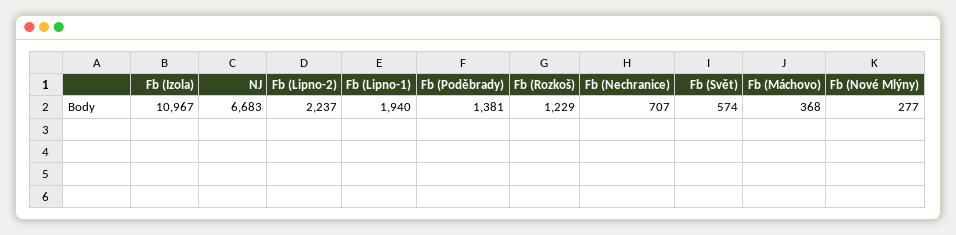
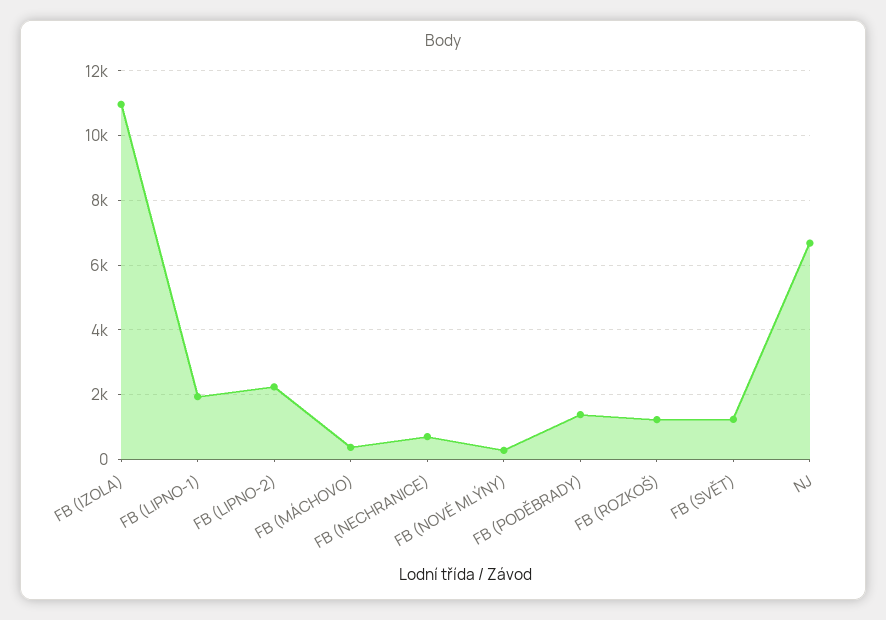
  {
    "Fb (Izola)": 10967,
    "NJ": 6683,
    "Fb (Lipno-2)": 2237,
    "Fb (Lipno-1)": 1940,
    "Fb (Poděbrady)": 1381,
    "Fb (Rozkoš)": 1229,
    "Fb (Nechranice)": 707,
-   "Fb (Svět)": 574,
+   "Fb (Svět)": 1200,
    "Fb (Máchovo)": 368,
    "Fb (Nové Mlýny)": 277
  }

